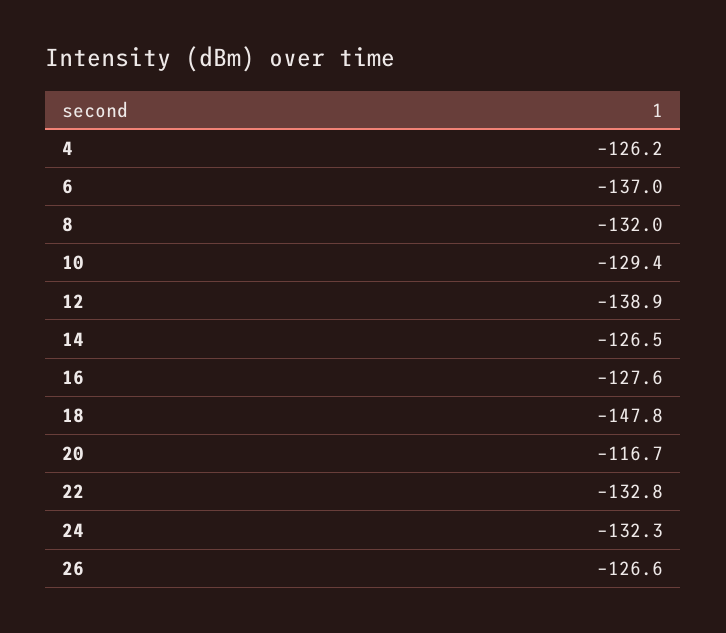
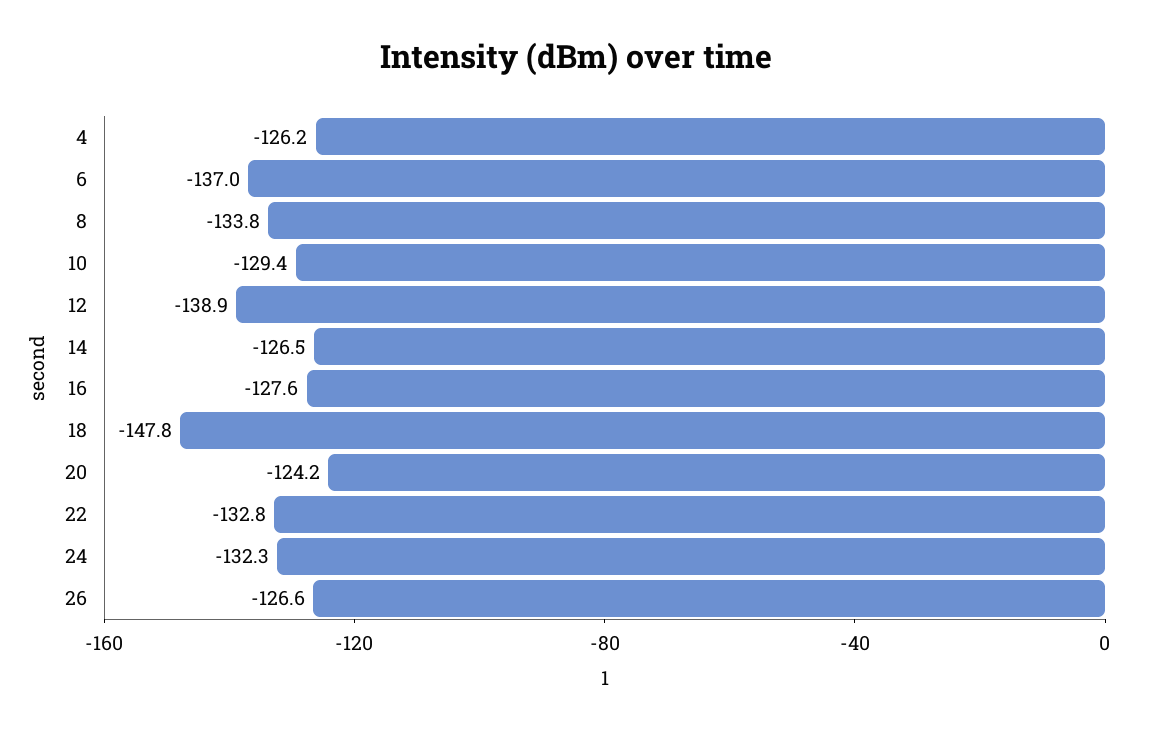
  {
    "4": -126.2,
    "6": -137,
-   "8": -132,
+   "8": -133.8,
    "10": -129.4,
    "12": -138.9,
    "14": -126.5,
    "16": -127.6,
    "18": -147.8,
-   "20": -116.7,
+   "20": -124.2,
    "22": -132.8,
    "24": -132.3,
    "26": -126.6
  }

